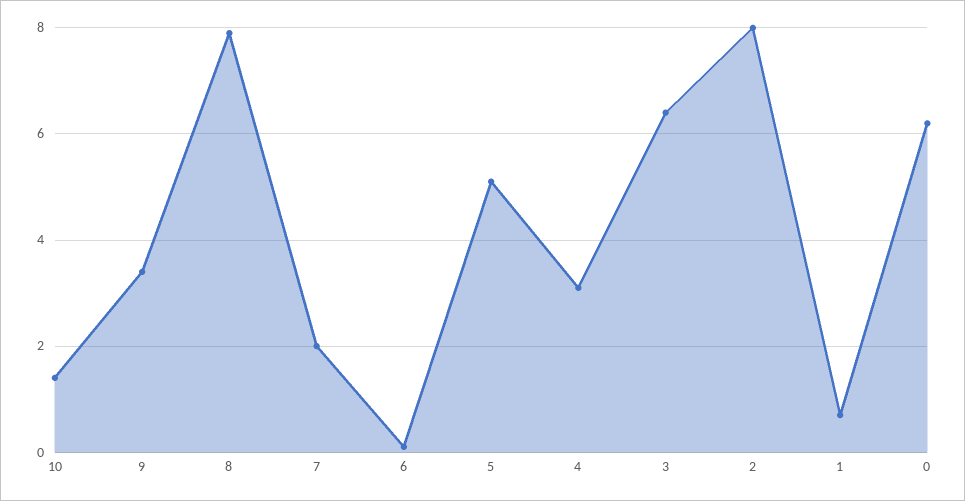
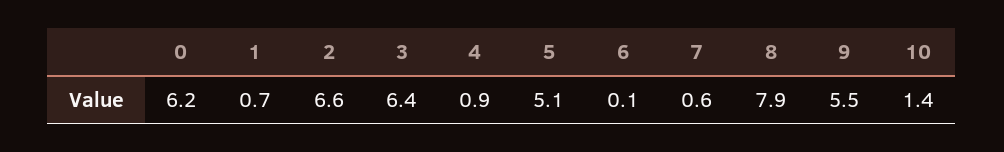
  {
    "10": 1.4,
-   "9": 3.5,
+   "9": 5.5,
    "8": 7.9,
-   "7": 2,
+   "7": 0.6,
    "6": 0.1,
    "5": 5.1,
-   "4": 3,
+   "4": 0.9,
    "3": 6.4,
-   "2": 8,
+   "2": 6.6,
    "1": 0.7,
    "0": 6.2
  }

